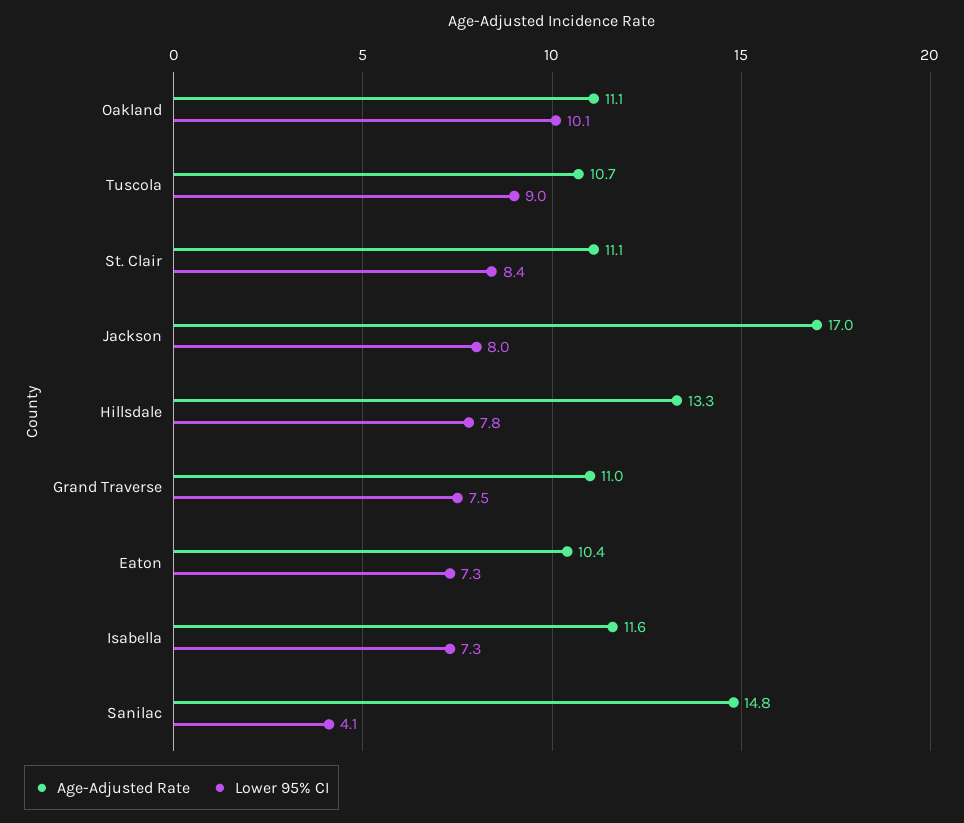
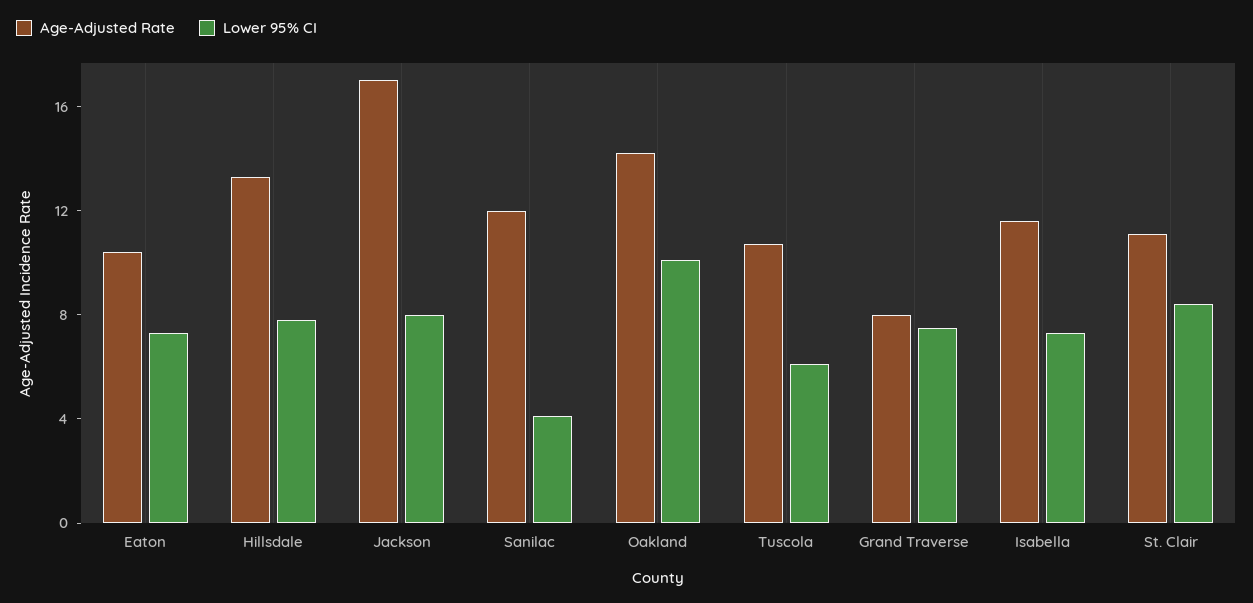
  {
    "Age-Adjusted Rate": {
-     "Oakland": 11.1,
+     "Oakland": 14,
      "Tuscola": 10.7,
      "St. Clair": 11.1,
      "Jackson": 17,
      "Hillsdale": 13.3,
-     "Grand Traverse": 11,
+     "Grand Traverse": 8,
      "Eaton": 10.4,
      "Isabella": 11.6,
-     "Sanilac": 14.8
+     "Sanilac": 12
    },
    "Lower 95% CI": {
      "Oakland": 10.1,
-     "Tuscola": 9,
+     "Tuscola": 6,
      "St. Clair": 8.4,
      "Jackson": 8,
      "Hillsdale": 7.8,
      "Grand Traverse": 7.5,
      "Eaton": 7.3,
      "Isabella": 7.3,
      "Sanilac": 4.1
    }
  }

